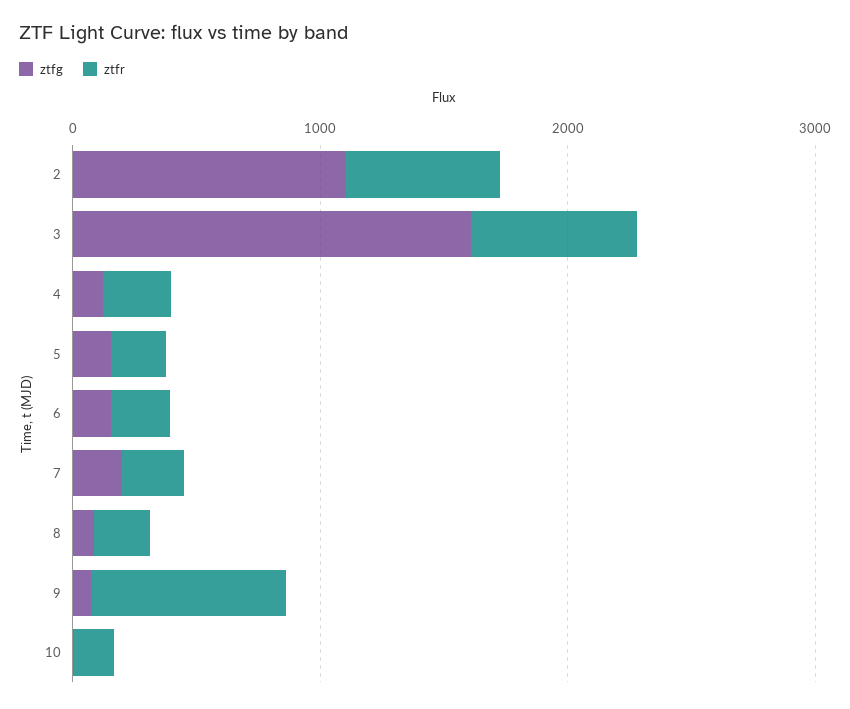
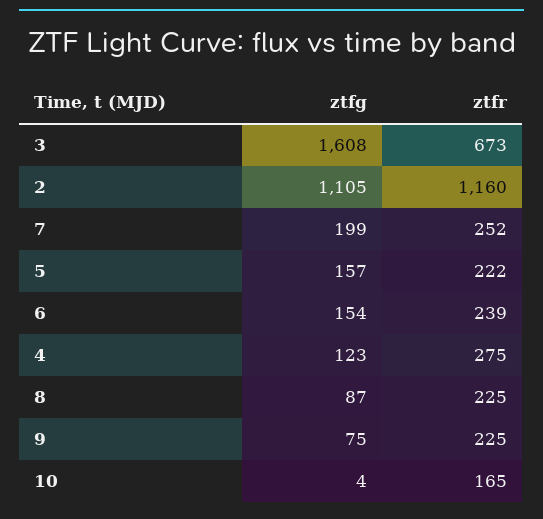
  {
    "ztfg": {
      "2": 1105,
      "3": 1608,
      "4": 123,
      "5": 157,
      "6": 154,
      "7": 199,
      "8": 87,
      "9": 75,
      "10": 4
    },
    "ztfr": {
-     "2": 600,
+     "2": 1160,
      "3": 673,
      "4": 275,
      "5": 222,
      "6": 239,
      "7": 252,
      "8": 225,
-     "9": 800,
+     "9": 225,
      "10": 165
    }
  }

